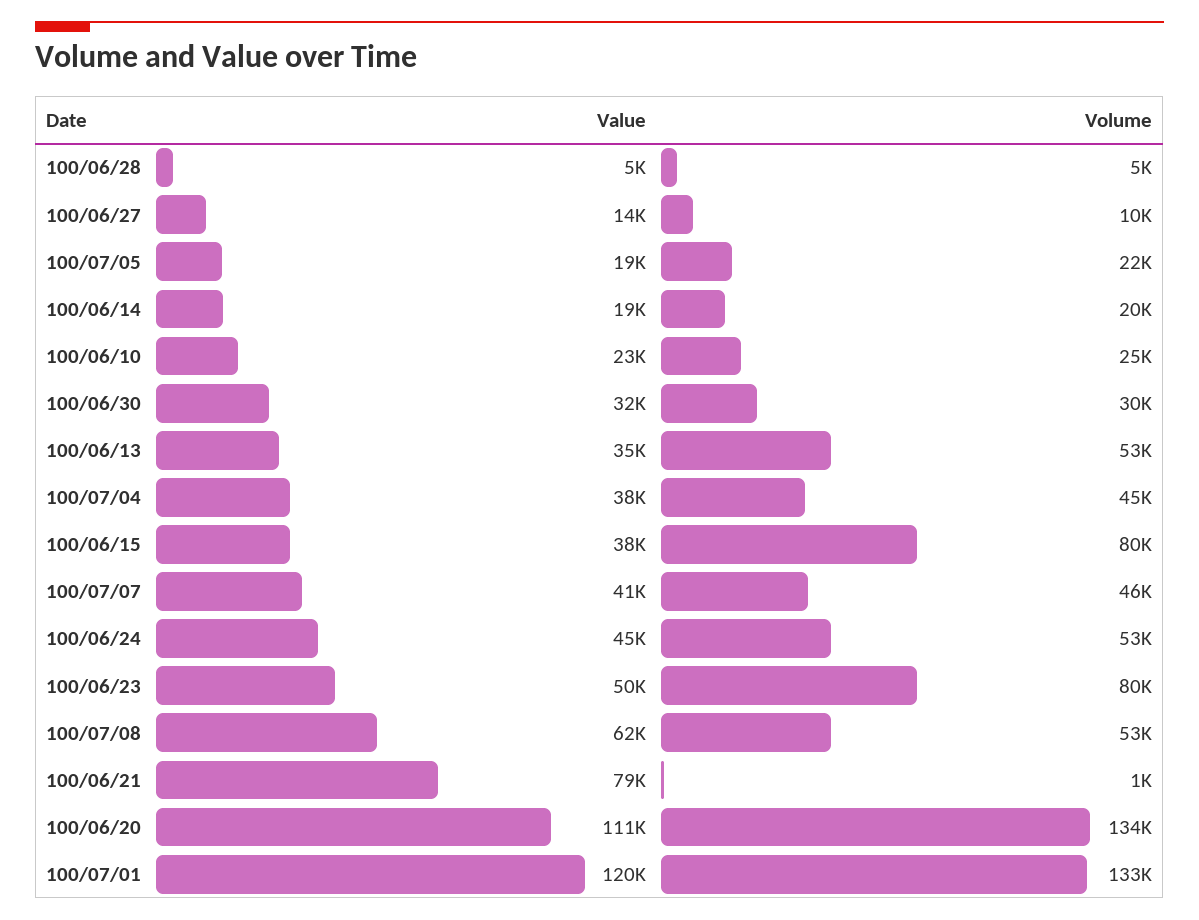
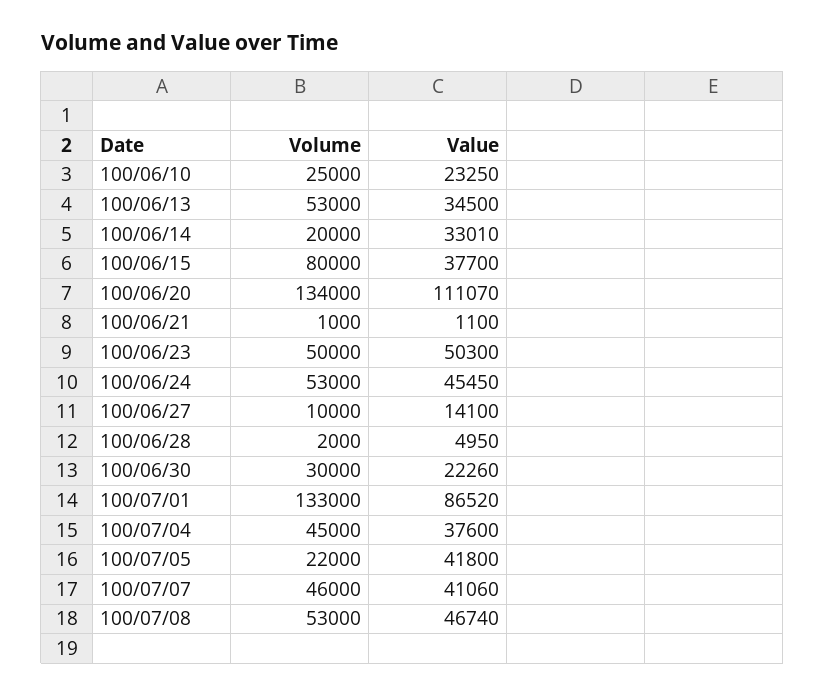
  {
    "Value": {
      "100/06/28": 4950,
      "100/06/27": 14100,
-     "100/07/05": 19000,
+     "100/07/05": 41800,
-     "100/06/14": 19000,
+     "100/06/14": 33010,
      "100/06/10": 23250,
-     "100/06/30": 32000,
+     "100/06/30": 22260,
      "100/06/13": 34500,
      "100/07/04": 37600,
      "100/06/15": 37700,
      "100/07/07": 41060,
      "100/06/24": 45450,
      "100/06/23": 50300,
-     "100/07/08": 62000,
+     "100/07/08": 46740,
-     "100/06/21": 79000,
+     "100/06/21": 1100,
      "100/06/20": 111070,
-     "100/07/01": 120000
+     "100/07/01": 86520
    },
    "Volume": {
-     "100/06/28": 5000,
+     "100/06/28": 2000,
      "100/06/27": 10000,
      "100/07/05": 22000,
      "100/06/14": 20000,
      "100/06/10": 25000,
      "100/06/30": 30000,
      "100/06/13": 53000,
      "100/07/04": 45000,
      "100/06/15": 80000,
      "100/07/07": 46000,
      "100/06/24": 53000,
-     "100/06/23": 80000,
+     "100/06/23": 50000,
      "100/07/08": 53000,
      "100/06/21": 1000,
      "100/06/20": 134000,
      "100/07/01": 133000
    }
  }

